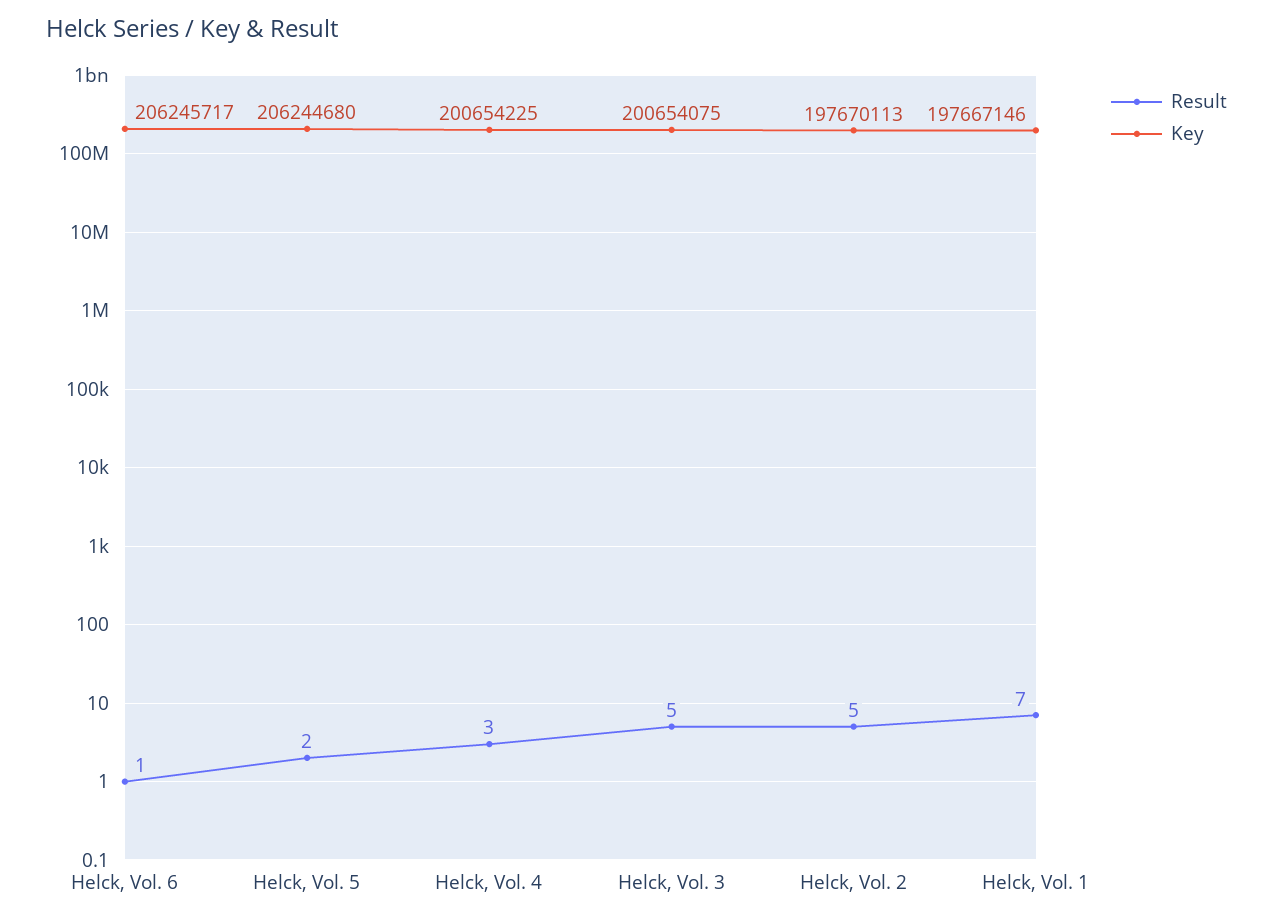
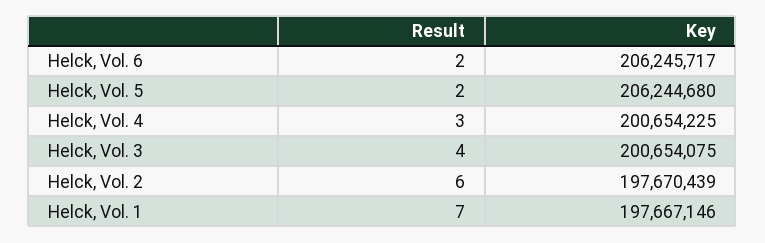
  {
    "Result": {
-     "Helck, Vol. 6": 1,
+     "Helck, Vol. 6": 2,
      "Helck, Vol. 5": 2,
      "Helck, Vol. 4": 3,
-     "Helck, Vol. 3": 5,
+     "Helck, Vol. 3": 4,
-     "Helck, Vol. 2": 5,
+     "Helck, Vol. 2": 6,
      "Helck, Vol. 1": 7
    },
    "Key": {
      "Helck, Vol. 6": 206245717,
      "Helck, Vol. 5": 206244680,
      "Helck, Vol. 4": 200654225,
      "Helck, Vol. 3": 200654075,
-     "Helck, Vol. 2": 197670113,
+     "Helck, Vol. 2": 197670439,
      "Helck, Vol. 1": 197667146
    }
  }

